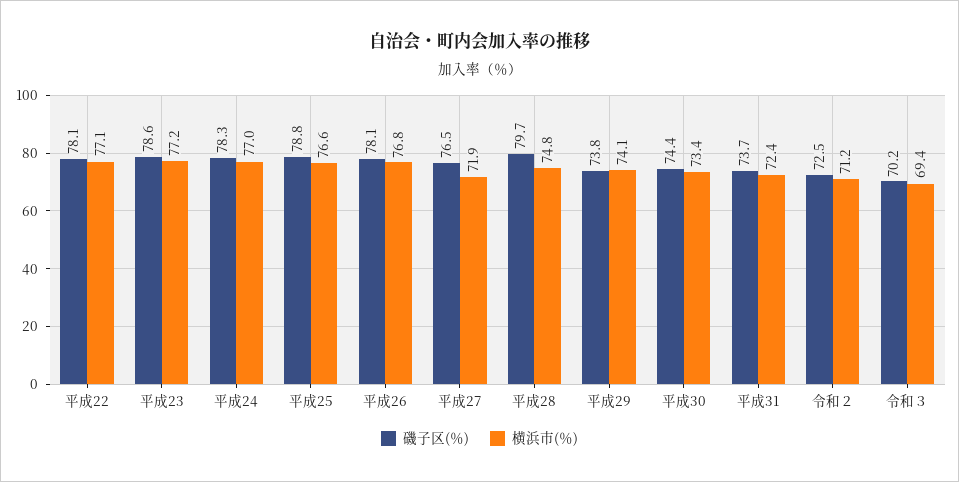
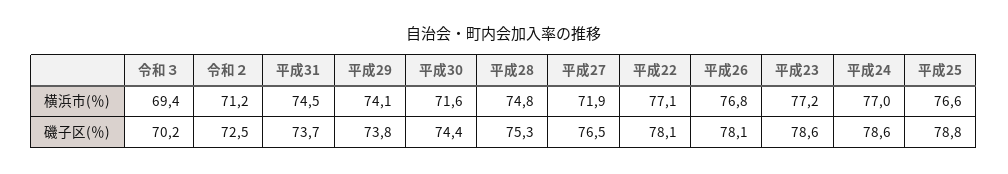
  {
    "磯子区(％)": {
      "平成22": 78.1,
      "平成23": 78.6,
-     "平成24": 78.3,
+     "平成24": 78.6,
      "平成25": 78.8,
      "平成26": 78.1,
      "平成27": 76.5,
-     "平成28": 79.7,
+     "平成28": 75.3,
      "平成29": 73.8,
      "平成30": 74.4,
      "平成31": 73.7,
      "令和２": 72.5,
      "令和３": 70.2
    },
    "横浜市(％)": {
      "平成22": 77.1,
      "平成23": 77.2,
      "平成24": 77,
      "平成25": 76.6,
      "平成26": 76.8,
      "平成27": 71.9,
      "平成28": 74.8,
      "平成29": 74.1,
-     "平成30": 73.4,
+     "平成30": 71.6,
-     "平成31": 72.4,
+     "平成31": 74.5,
      "令和２": 71.2,
      "令和３": 69.4
    }
  }

